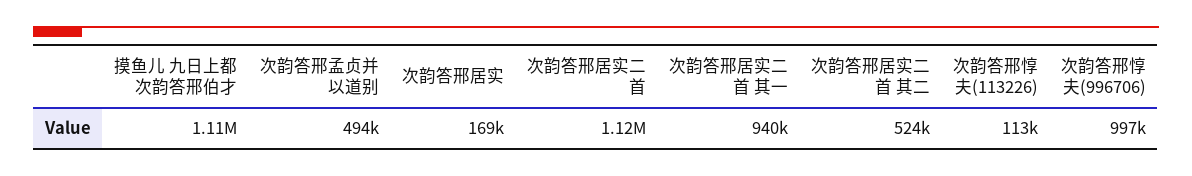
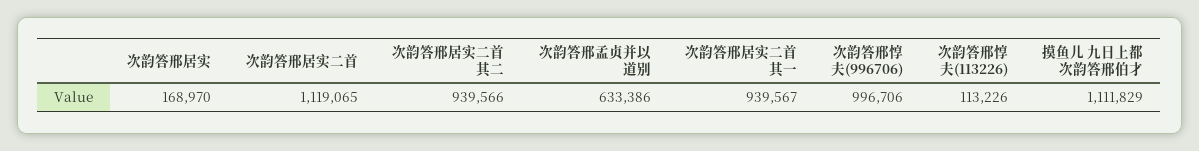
  {
    "摸鱼儿 九日上都次韵答邢伯才": 1111829,
-   "次韵答邢孟贞并以道别": 494000,
+   "次韵答邢孟贞并以道别": 633386,
    "次韵答邢居实": 168970,
    "次韵答邢居实二首": 1119065,
    "次韵答邢居实二首 其一": 939567,
-   "次韵答邢居实二首 其二": 524000,
+   "次韵答邢居实二首 其二": 939566,
    "次韵答邢惇夫(113226)": 113226,
    "次韵答邢惇夫(996706)": 996706
  }

